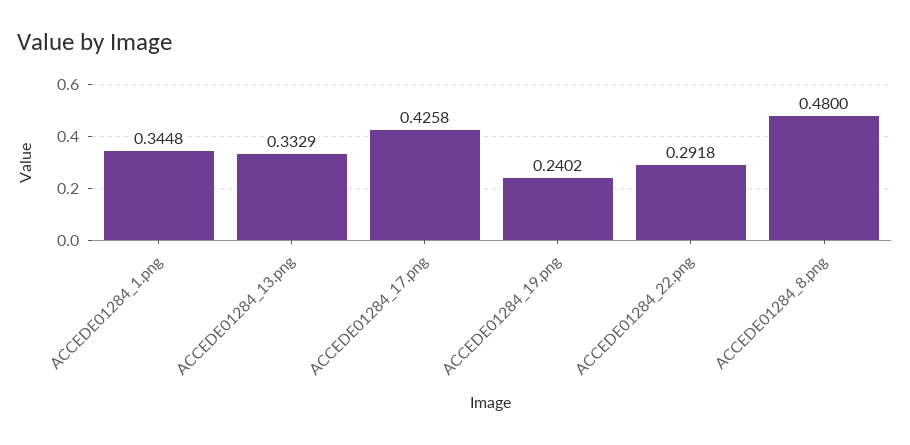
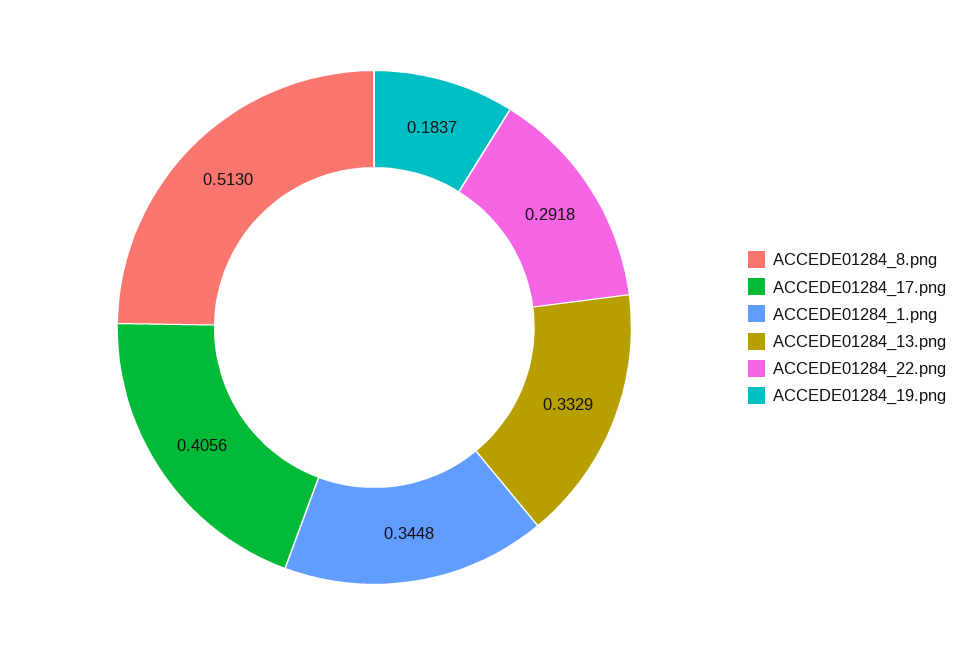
  {
    "ACCEDE01284_1.png": 0.3448,
    "ACCEDE01284_13.png": 0.3329,
-   "ACCEDE01284_17.png": 0.4258,
+   "ACCEDE01284_17.png": 0.4056,
-   "ACCEDE01284_19.png": 0.2402,
+   "ACCEDE01284_19.png": 0.1837,
    "ACCEDE01284_22.png": 0.2918,
-   "ACCEDE01284_8.png": 0.48
+   "ACCEDE01284_8.png": 0.513
  }

